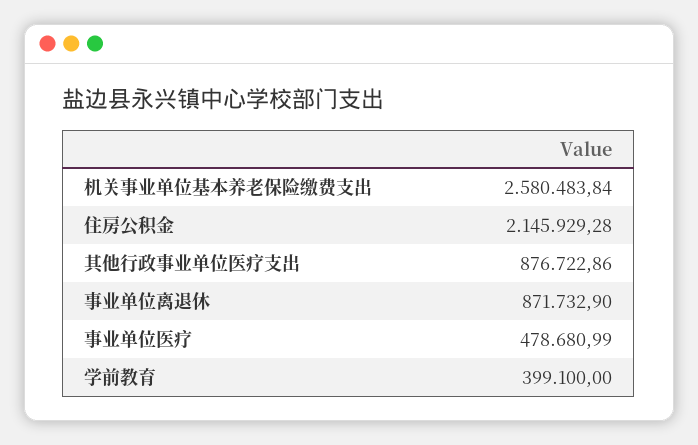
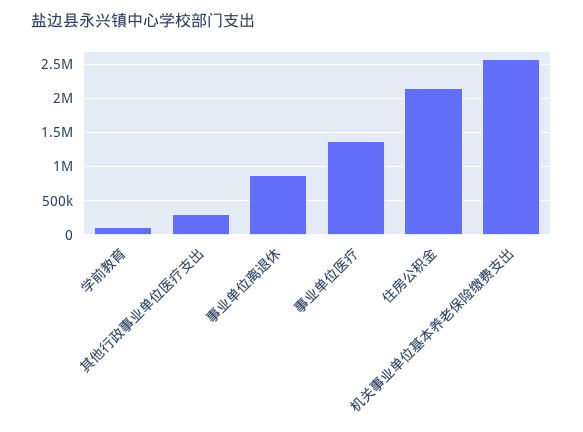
  {
    "机关事业单位基本养老保险缴费支出": 2580483.84,
    "住房公积金": 2145929.28,
-   "其他行政事业单位医疗支出": 876722.86,
+   "其他行政事业单位医疗支出": 300000,
    "事业单位离退休": 871732.9,
-   "事业单位医疗": 478680.99,
+   "事业单位医疗": 1400000,
-   "学前教育": 399100
+   "学前教育": 100000
  }

